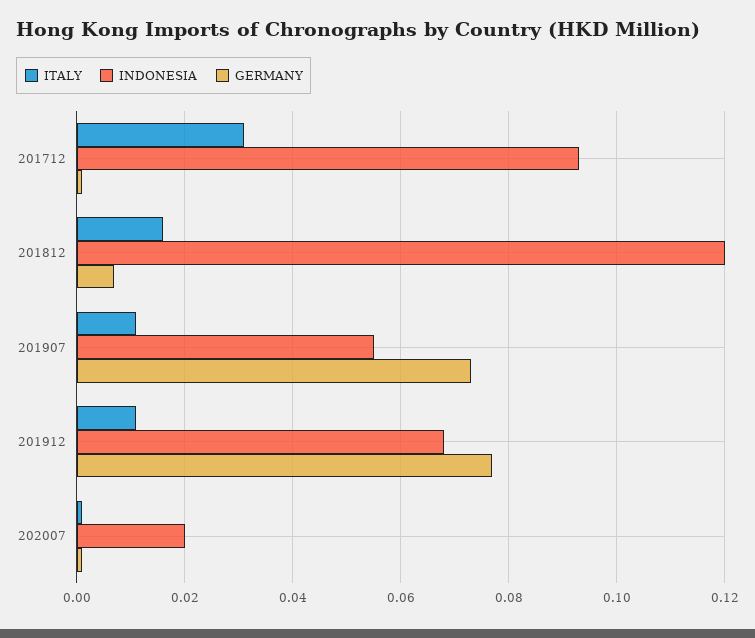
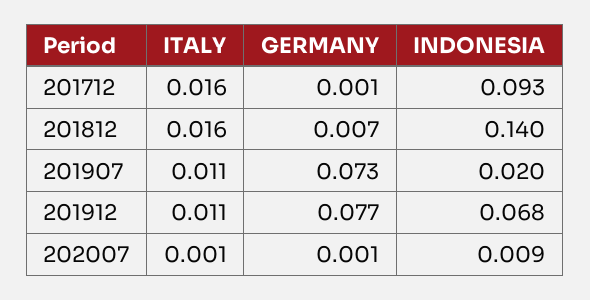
  {
    "ITALY": {
-     "201712": 0.03,
+     "201712": 0.016,
      "201812": 0.016,
      "201907": 0.011,
      "201912": 0.011,
      "202007": 0.001
    },
    "INDONESIA": {
      "201712": 0.093,
-     "201812": 0.12,
+     "201812": 0.14,
-     "201907": 0.055,
+     "201907": 0.02,
      "201912": 0.068,
-     "202007": 0.02
+     "202007": 0.009
    },
    "GERMANY": {
      "201712": 0.001,
      "201812": 0.007,
      "201907": 0.073,
      "201912": 0.077,
      "202007": 0.001
    }
  }

